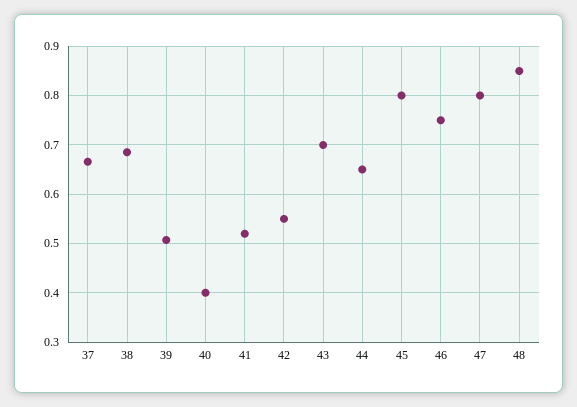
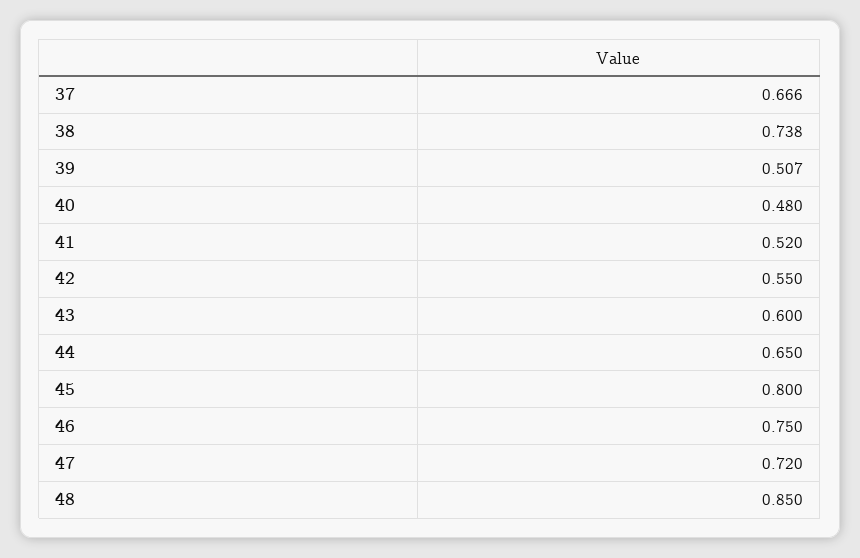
  {
    "37": 0.666,
-   "38": 0.68,
+   "38": 0.738,
    "39": 0.507,
-   "40": 0.4,
+   "40": 0.48,
    "41": 0.52,
    "42": 0.55,
-   "43": 0.7,
+   "43": 0.6,
    "44": 0.65,
    "45": 0.8,
    "46": 0.75,
-   "47": 0.8,
+   "47": 0.72,
    "48": 0.85
  }

